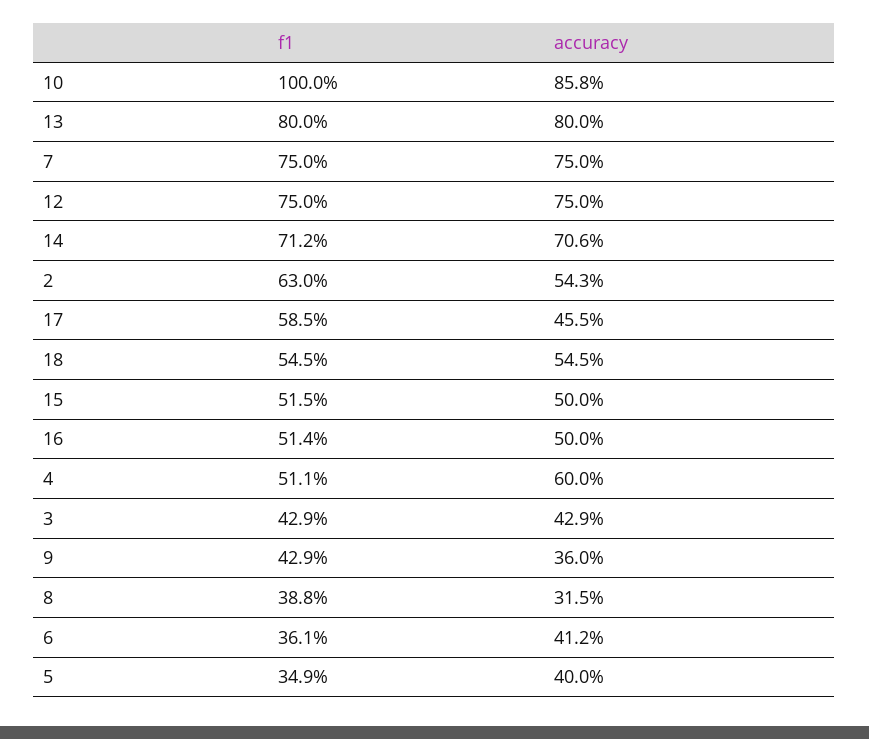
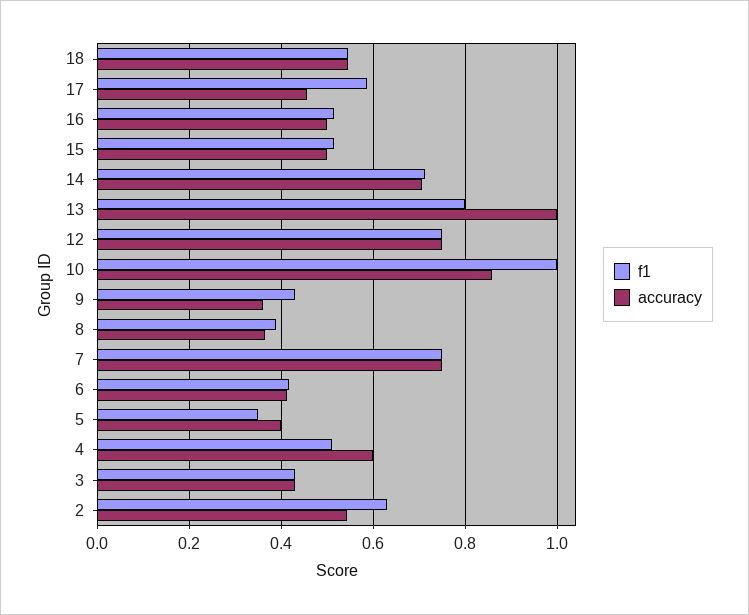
  {
    "f1": {
      "10": 1,
      "13": 0.8,
      "7": 0.75,
      "12": 0.75,
      "14": 0.712,
      "2": 0.63,
      "17": 0.585,
      "18": 0.545,
      "15": 0.515,
      "16": 0.514,
      "4": 0.511,
      "3": 0.429,
      "9": 0.429,
      "8": 0.388,
-     "6": 0.361,
+     "6": 0.42,
      "5": 0.349
    },
    "accuracy": {
      "10": 0.858,
-     "13": 0.8,
+     "13": 1,
      "7": 0.75,
      "12": 0.75,
      "14": 0.706,
      "2": 0.543,
      "17": 0.455,
      "18": 0.545,
      "15": 0.5,
      "16": 0.5,
      "4": 0.6,
      "3": 0.429,
      "9": 0.36,
-     "8": 0.315,
+     "8": 0.36,
      "6": 0.412,
      "5": 0.4
    }
  }

